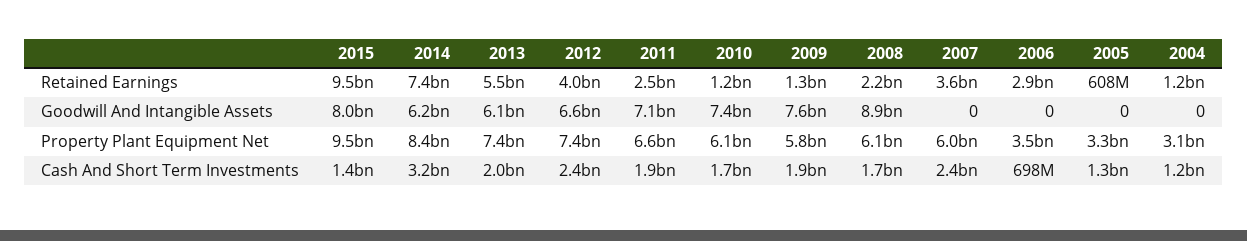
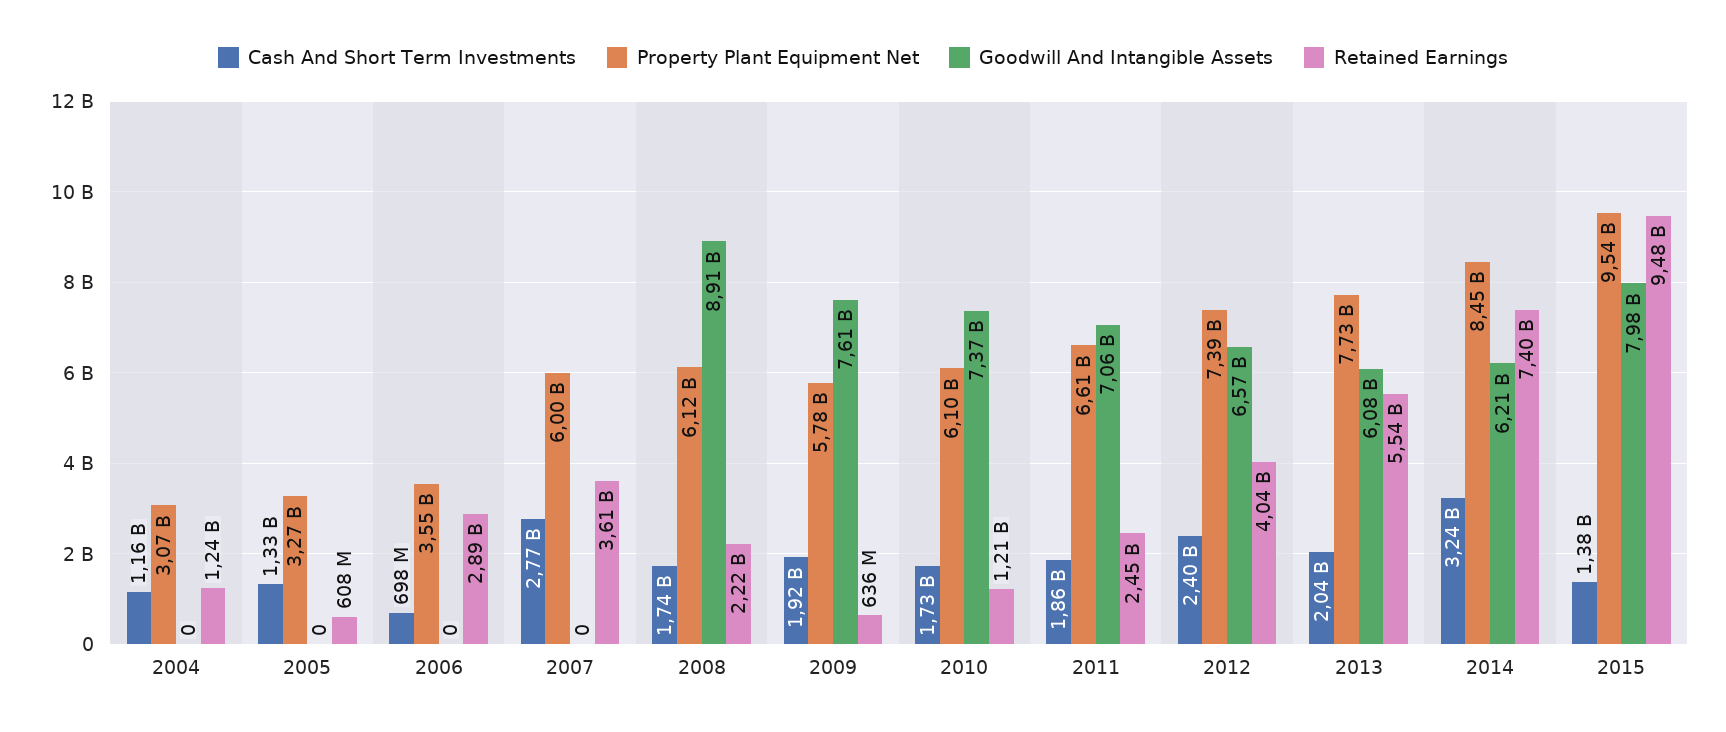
  {
    "Retained Earnings": {
      "2015": 9480000000,
      "2014": 7400000000,
      "2013": 5540000000,
      "2012": 4040000000,
      "2011": 2450000000,
      "2010": 1210000000,
-     "2009": 1300000000,
+     "2009": 636000000,
      "2008": 2220000000,
      "2007": 3610000000,
      "2006": 2890000000,
      "2005": 608000000,
      "2004": 1240000000
    },
    "Goodwill And Intangible Assets": {
      "2015": 7980000000,
      "2014": 6210000000,
      "2013": 6080000000,
      "2012": 6570000000,
      "2011": 7060000000,
      "2010": 7370000000,
      "2009": 7610000000,
      "2008": 8910000000,
      "2007": 0,
      "2006": 0,
      "2005": 0,
      "2004": 0
    },
    "Property Plant Equipment Net": {
      "2015": 9540000000,
      "2014": 8450000000,
-     "2013": 7400000000,
+     "2013": 7730000000,
      "2012": 7390000000,
      "2011": 6610000000,
      "2010": 6100000000,
      "2009": 5780000000,
      "2008": 6120000000,
      "2007": 6000000000,
      "2006": 3550000000,
      "2005": 3270000000,
      "2004": 3070000000
    },
    "Cash And Short Term Investments": {
      "2015": 1380000000,
      "2014": 3240000000,
      "2013": 2040000000,
      "2012": 2400000000,
      "2011": 1860000000,
      "2010": 1730000000,
      "2009": 1920000000,
      "2008": 1740000000,
-     "2007": 2400000000,
+     "2007": 2770000000,
      "2006": 698000000,
      "2005": 1330000000,
      "2004": 1160000000
    }
  }

